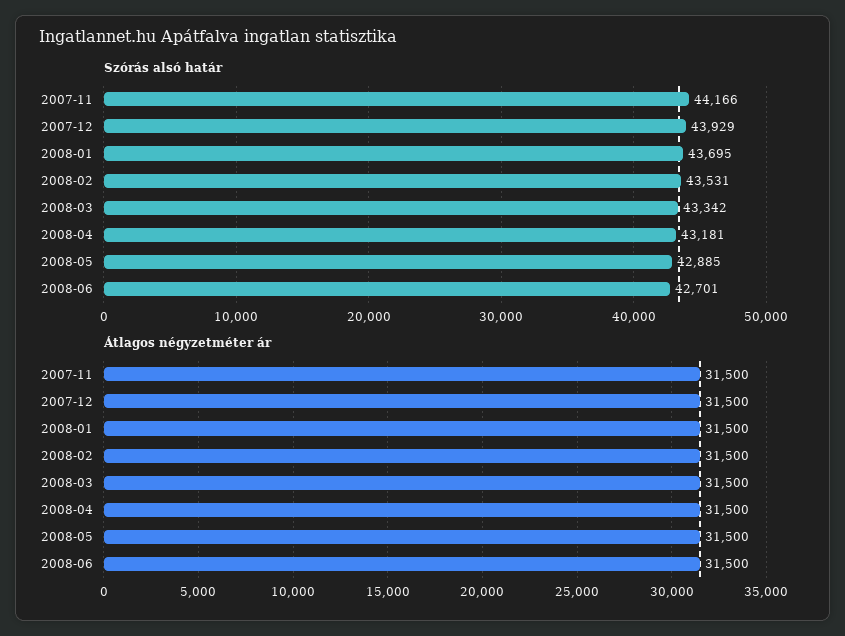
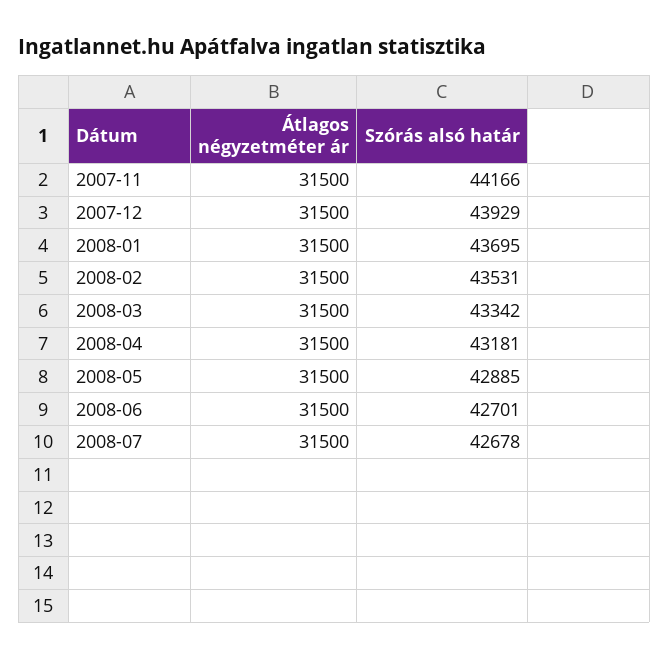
  {
    "Szórás alsó határ": {
      "2007-11": 44166,
      "2007-12": 43929,
      "2008-01": 43695,
      "2008-02": 43531,
      "2008-03": 43342,
      "2008-04": 43181,
      "2008-05": 42885,
-     "2008-06": 42701
+     "2008-06": 42701,
+     "2008-07": 42678
    },
    "Átlagos négyzetméter ár": {
      "2007-11": 31500,
      "2007-12": 31500,
      "2008-01": 31500,
      "2008-02": 31500,
      "2008-03": 31500,
      "2008-04": 31500,
      "2008-05": 31500,
-     "2008-06": 31500
+     "2008-06": 31500,
+     "2008-07": 31500
    }
  }

